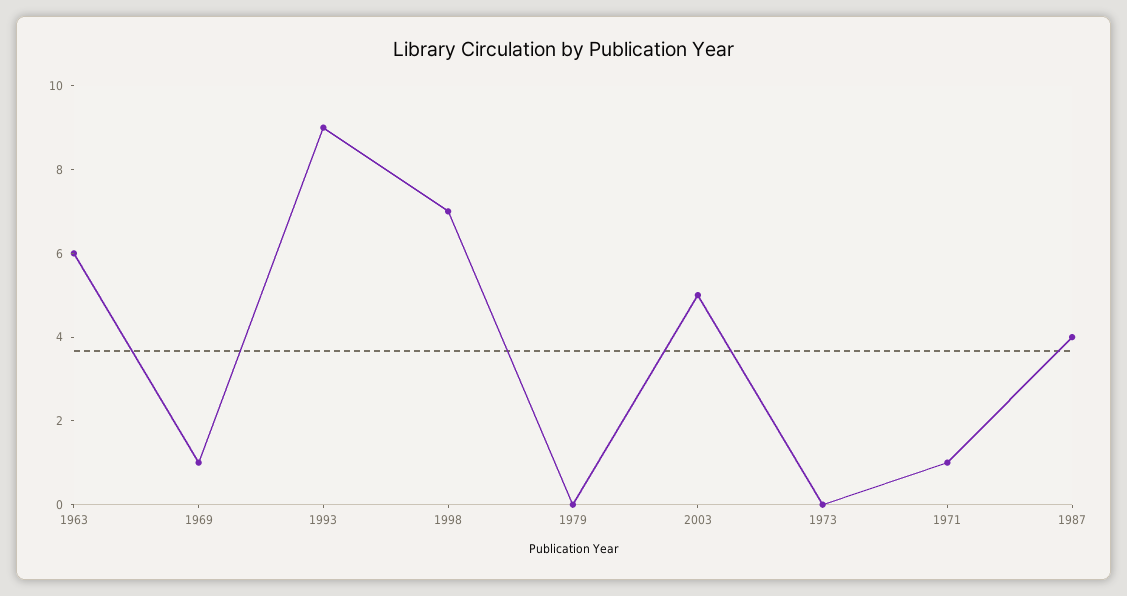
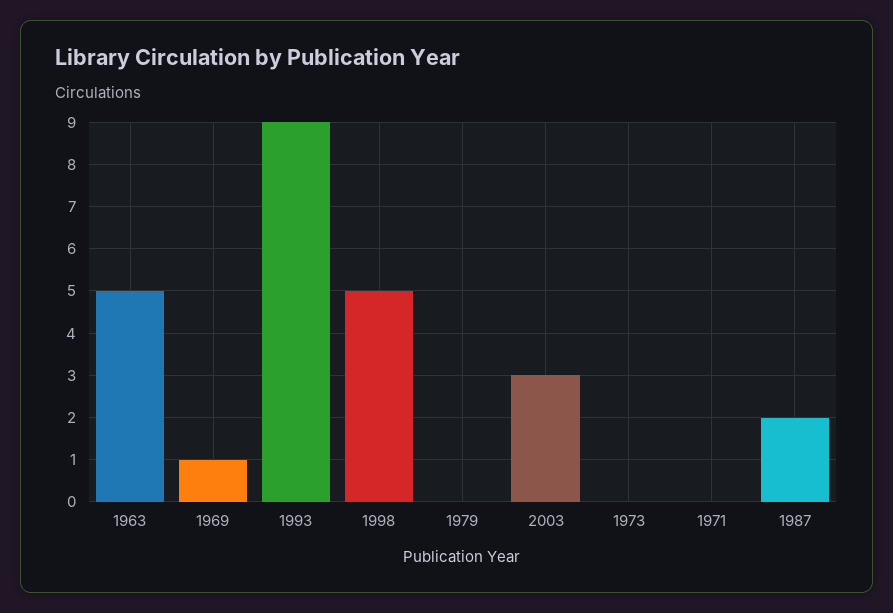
  {
-   "1963": 6,
+   "1963": 5,
    "1969": 1,
    "1993": 9,
-   "1998": 7,
+   "1998": 5,
    "1979": 0,
-   "2003": 5,
+   "2003": 3,
    "1973": 0,
-   "1971": 1,
+   "1971": 0,
-   "1987": 4
+   "1987": 2
  }

